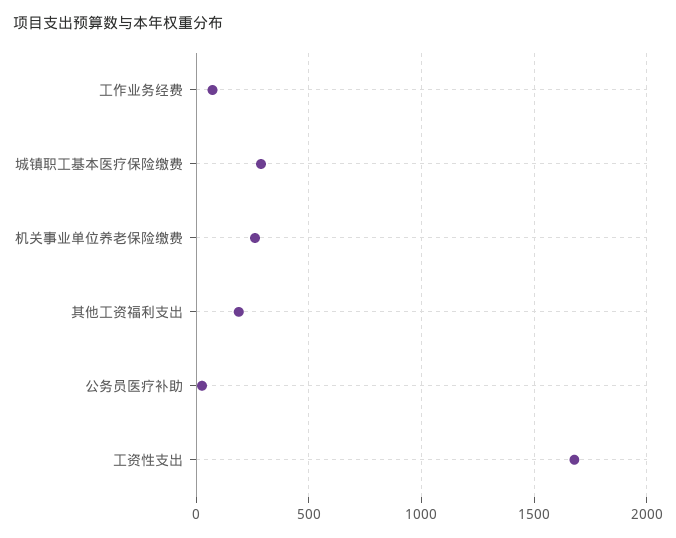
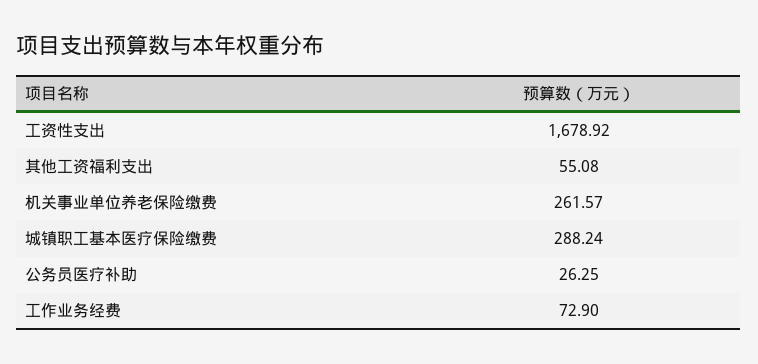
  {
    "工作业务经费": 72.9,
    "城镇职工基本医疗保险缴费": 288.24,
    "机关事业单位养老保险缴费": 261.57,
-   "其他工资福利支出": 200,
+   "其他工资福利支出": 55.08,
    "公务员医疗补助": 26.25,
    "工资性支出": 1678.92
  }

